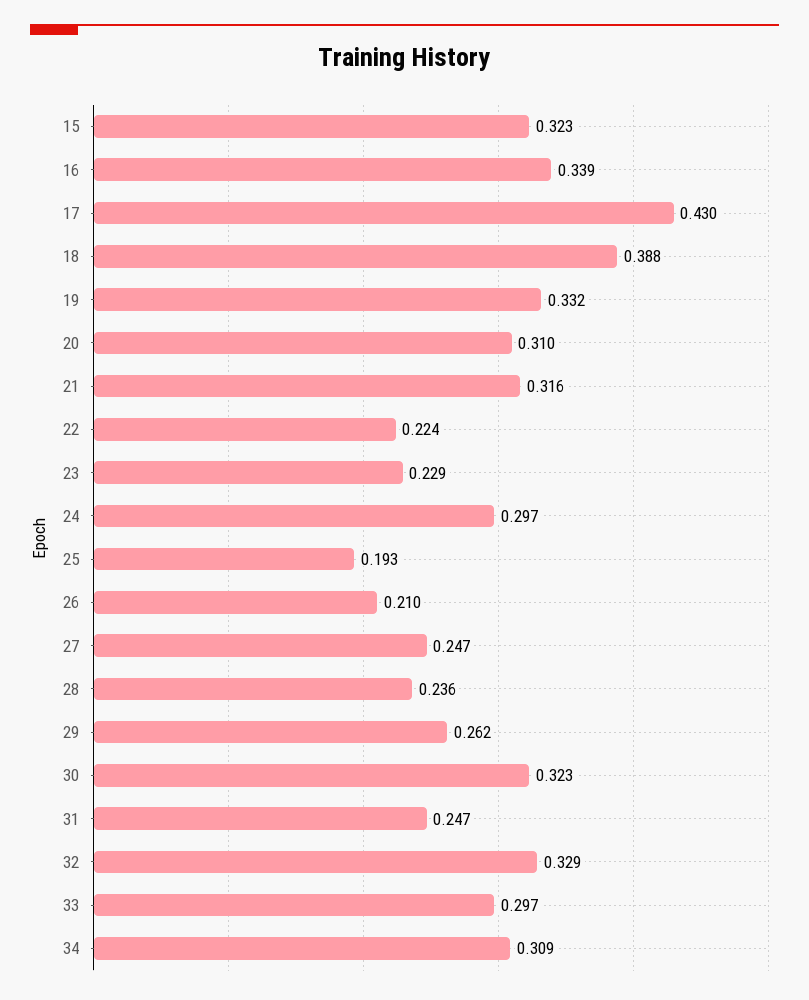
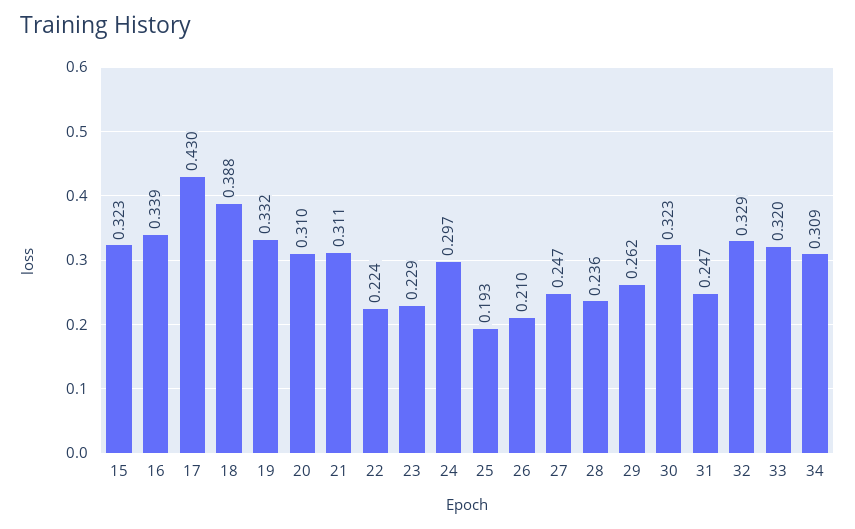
  {
    "15": 0.323,
    "16": 0.339,
    "17": 0.43,
    "18": 0.388,
    "19": 0.332,
    "20": 0.31,
-   "21": 0.316,
+   "21": 0.311,
    "22": 0.224,
    "23": 0.229,
    "24": 0.297,
    "25": 0.193,
    "26": 0.21,
    "27": 0.247,
    "28": 0.236,
    "29": 0.262,
    "30": 0.323,
    "31": 0.247,
    "32": 0.329,
-   "33": 0.297,
+   "33": 0.32,
    "34": 0.309
  }

